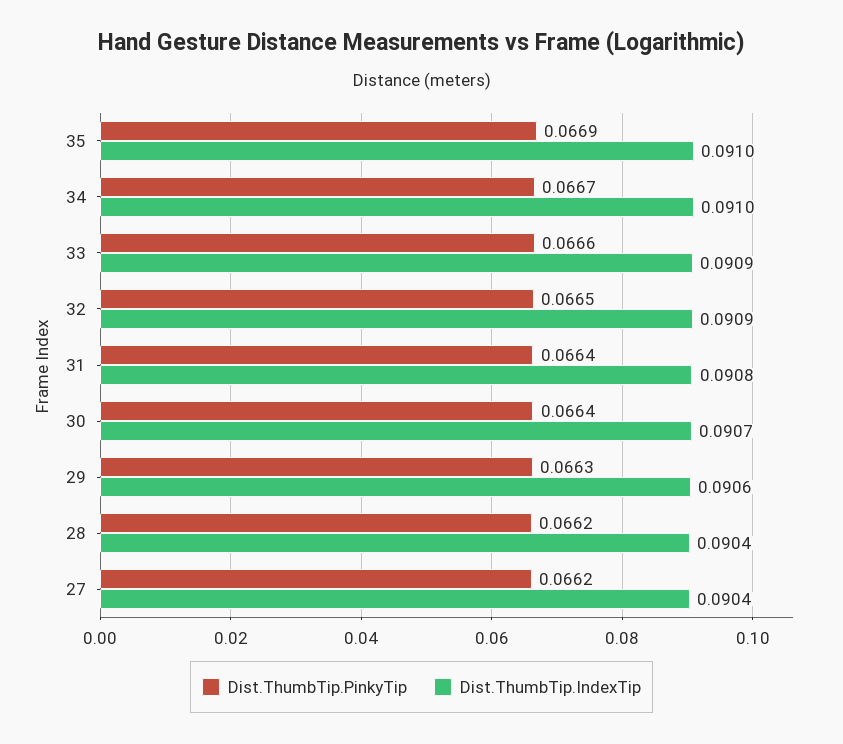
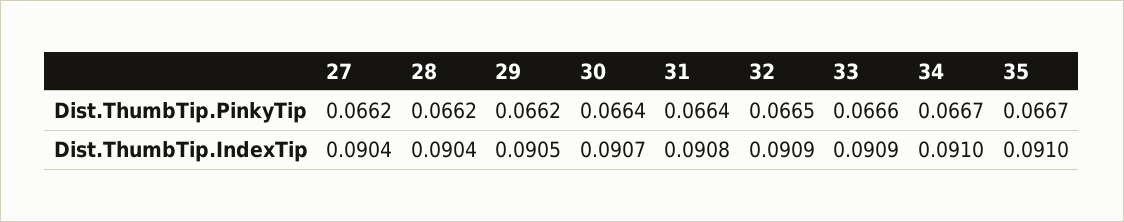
  {
    "Dist.ThumbTip.PinkyTip": {
-     "35": 0.0669,
+     "35": 0.0667,
      "34": 0.0667,
      "33": 0.0666,
      "32": 0.0665,
      "31": 0.0664,
      "30": 0.0664,
-     "29": 0.0663,
+     "29": 0.0662,
      "28": 0.0662,
      "27": 0.0662
    },
    "Dist.ThumbTip.IndexTip": {
      "35": 0.091,
      "34": 0.091,
      "33": 0.0909,
      "32": 0.0909,
      "31": 0.0908,
      "30": 0.0907,
-     "29": 0.0906,
+     "29": 0.0905,
      "28": 0.0904,
      "27": 0.0904
    }
  }

